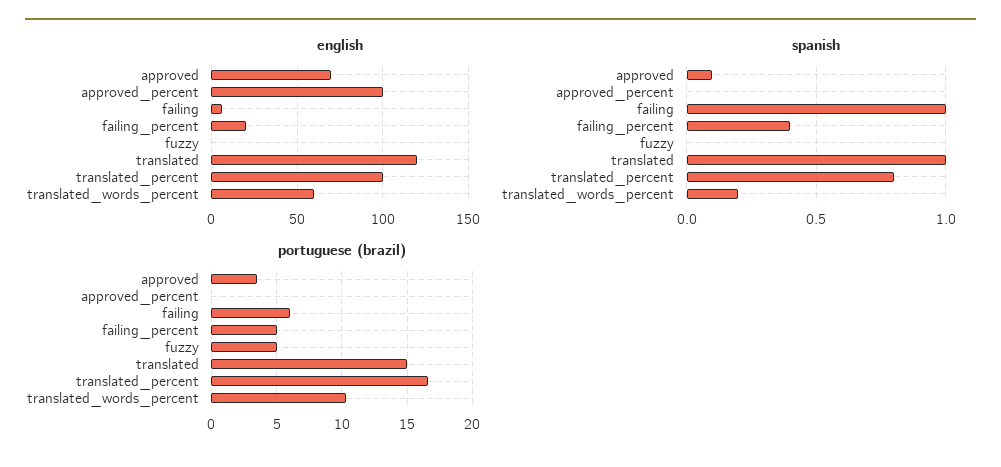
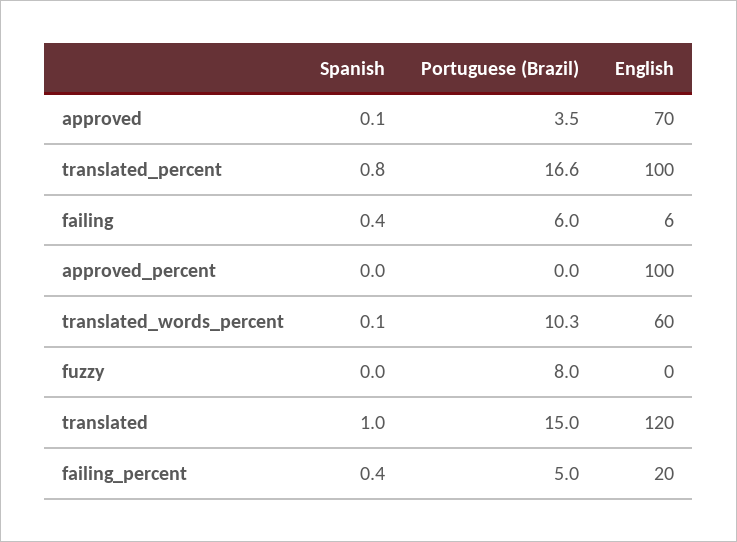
  {
    "english": {
      "approved": 70,
      "approved_percent": 100,
      "failing": 6,
      "failing_percent": 20,
      "fuzzy": 0,
      "translated": 120,
      "translated_percent": 100,
      "translated_words_percent": 60
    },
    "spanish": {
      "approved": 0.1,
      "approved_percent": 0,
-     "failing": 1,
+     "failing": 0.4,
      "failing_percent": 0.4,
      "fuzzy": 0,
      "translated": 1,
      "translated_percent": 0.8,
-     "translated_words_percent": 0.2
+     "translated_words_percent": 0.1
    },
    "portuguese (brazil)": {
      "approved": 3.5,
      "approved_percent": 0,
      "failing": 6,
      "failing_percent": 5,
-     "fuzzy": 5,
+     "fuzzy": 8,
      "translated": 15,
      "translated_percent": 16.6,
      "translated_words_percent": 10.3
    }
  }

